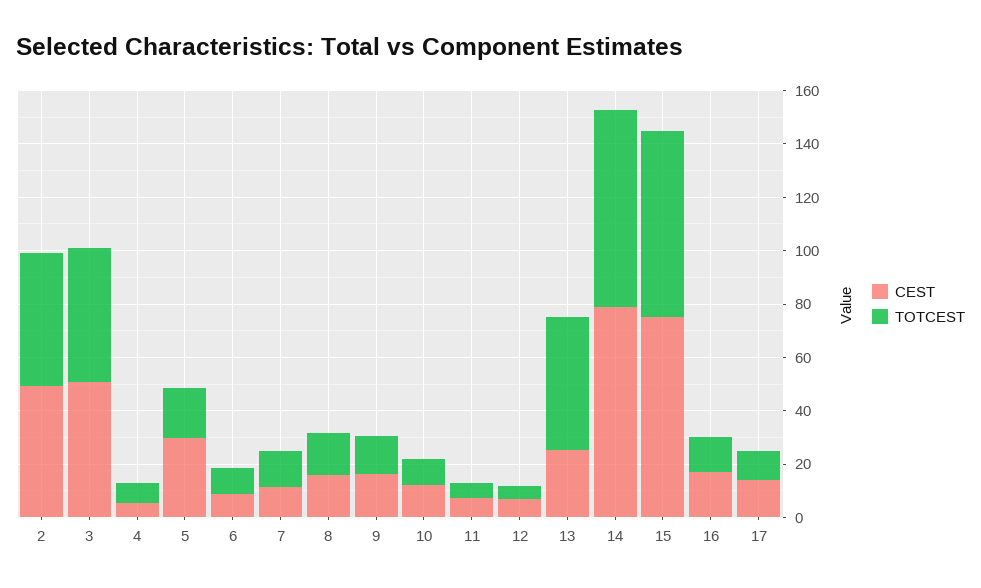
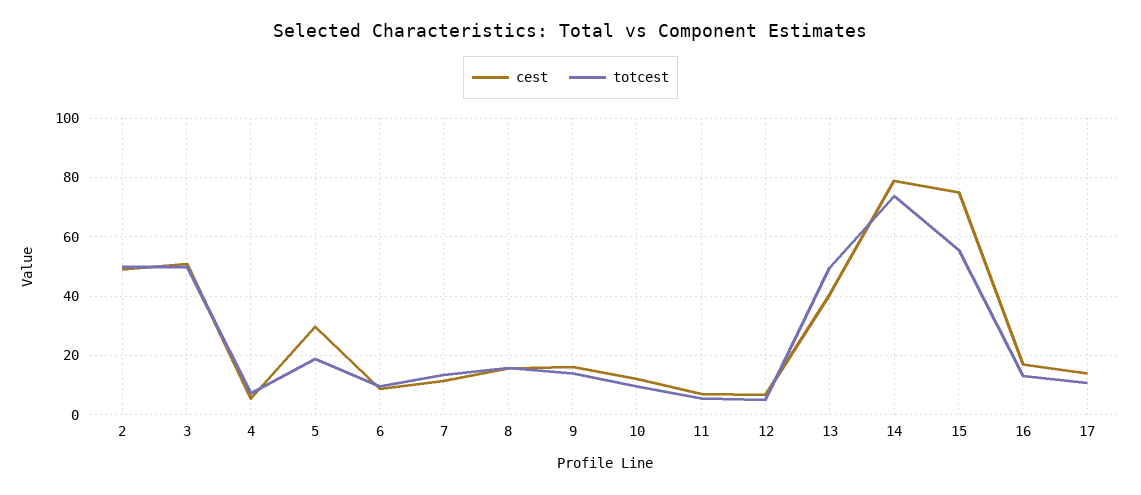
  {
    "CEST": {
      "2": 50,
      "3": 50,
      "4": 5,
      "5": 30,
      "6": 10,
      "7": 12.5,
      "8": 15,
      "9": 17.5,
      "10": 12.5,
      "11": 7.5,
      "12": 7.5,
-     "13": 25,
+     "13": 40,
      "14": 80,
      "15": 75,
      "16": 17.5,
      "17": 15
    },
    "TOTCEST": {
      "2": 50,
      "3": 50,
      "4": 7.5,
      "5": 20,
      "6": 10,
      "7": 12.5,
      "8": 15,
      "9": 15,
      "10": 10,
      "11": 5,
      "12": 5,
      "13": 50,
      "14": 72.5,
-     "15": 70,
+     "15": 55,
      "16": 12.5,
      "17": 10
    }
  }

